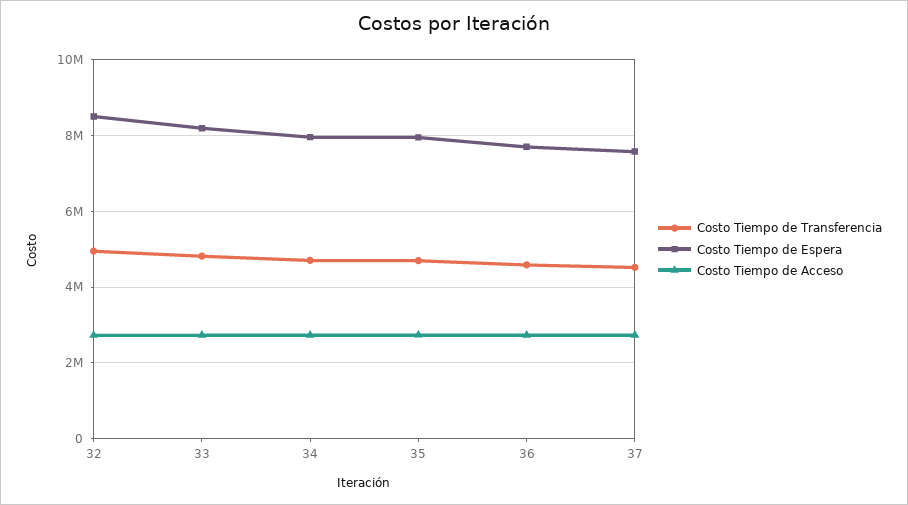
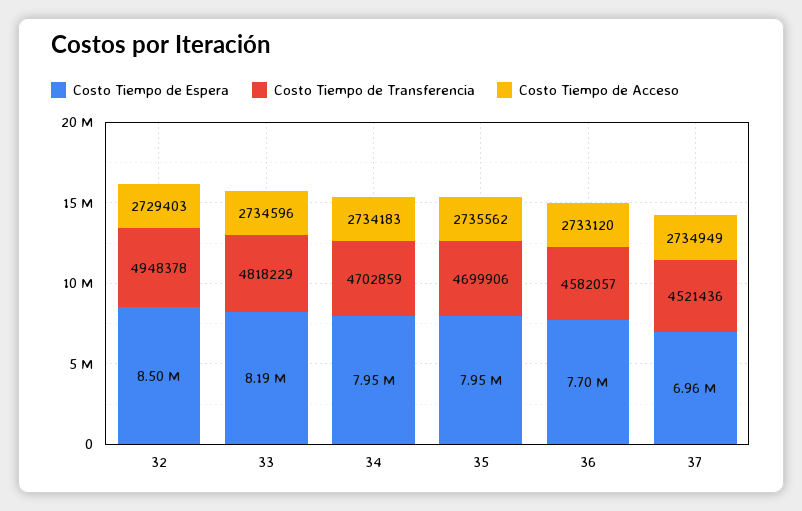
  {
    "Costo Tiempo de Transferencia": {
      "32": 4948378,
      "33": 4818229,
      "34": 4702859,
      "35": 4699906,
      "36": 4582057,
      "37": 4521436
    },
    "Costo Tiempo de Espera": {
      "32": 8500000,
      "33": 8190000,
      "34": 7950000,
      "35": 7950000,
      "36": 7700000,
-     "37": 7600000
+     "37": 6960000
    },
    "Costo Tiempo de Acceso": {
      "32": 2729403,
      "33": 2734596,
      "34": 2734183,
      "35": 2735562,
      "36": 2733120,
      "37": 2734949
    }
  }

